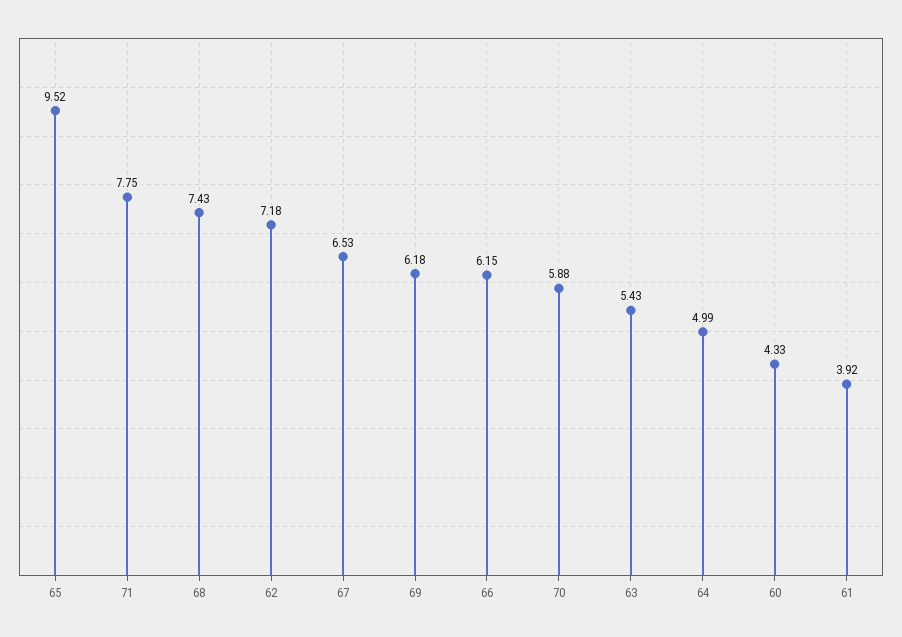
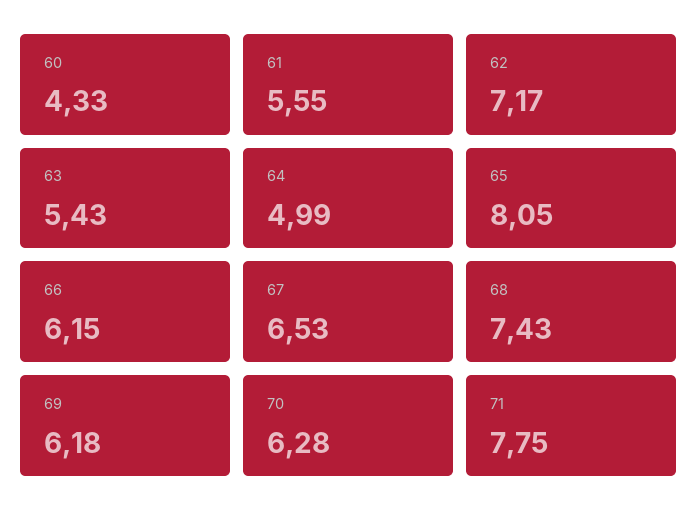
  {
-   "65": 9.52,
+   "65": 8.05,
    "71": 7.75,
    "68": 7.43,
-   "62": 7.18,
+   "62": 7.17,
    "67": 6.53,
    "69": 6.18,
    "66": 6.15,
-   "70": 5.88,
+   "70": 6.28,
    "63": 5.43,
    "64": 4.99,
    "60": 4.33,
-   "61": 3.92
+   "61": 5.55
  }

